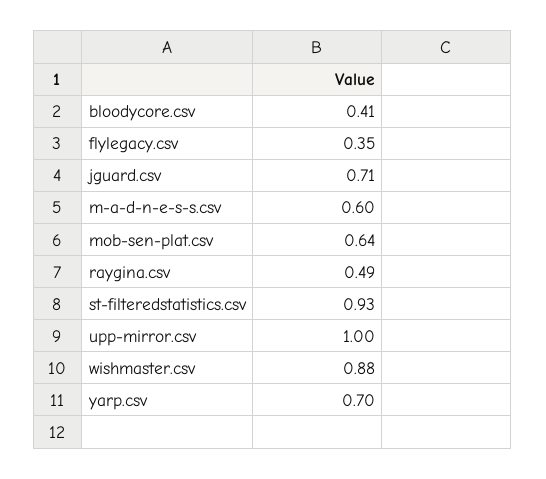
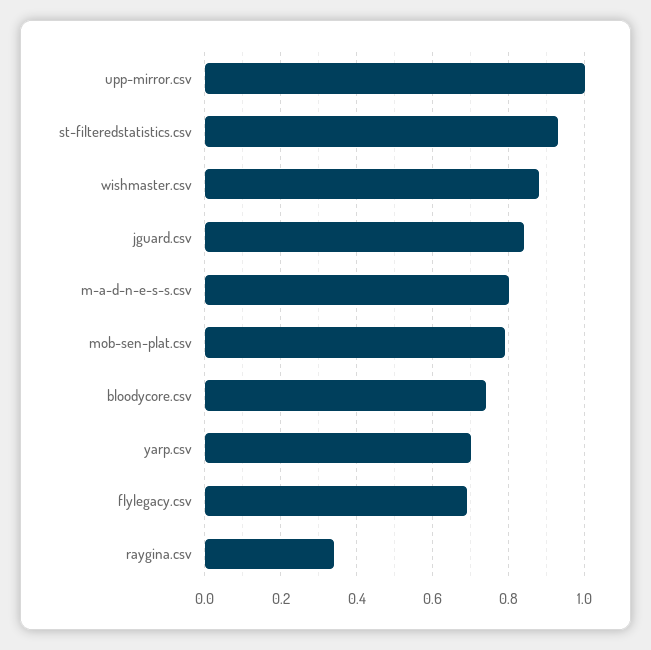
  {
-   "bloodycore.csv": 0.41,
+   "bloodycore.csv": 0.75,
-   "flylegacy.csv": 0.35,
+   "flylegacy.csv": 0.7,
-   "jguard.csv": 0.71,
+   "jguard.csv": 0.85,
-   "m-a-d-n-e-s-s.csv": 0.6,
+   "m-a-d-n-e-s-s.csv": 0.8,
-   "mob-sen-plat.csv": 0.64,
+   "mob-sen-plat.csv": 0.8,
-   "raygina.csv": 0.49,
+   "raygina.csv": 0.35,
    "st-filteredstatistics.csv": 0.93,
    "upp-mirror.csv": 1,
    "wishmaster.csv": 0.88,
    "yarp.csv": 0.7
  }

